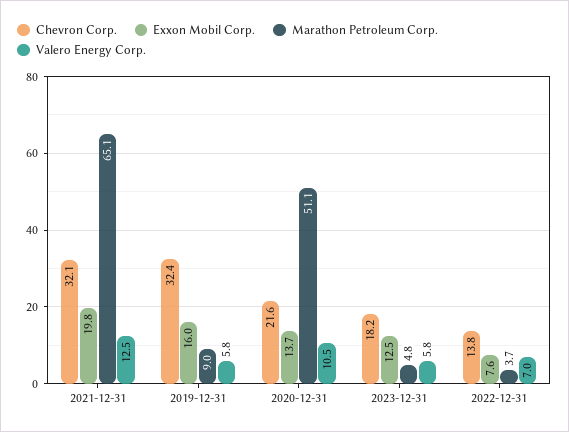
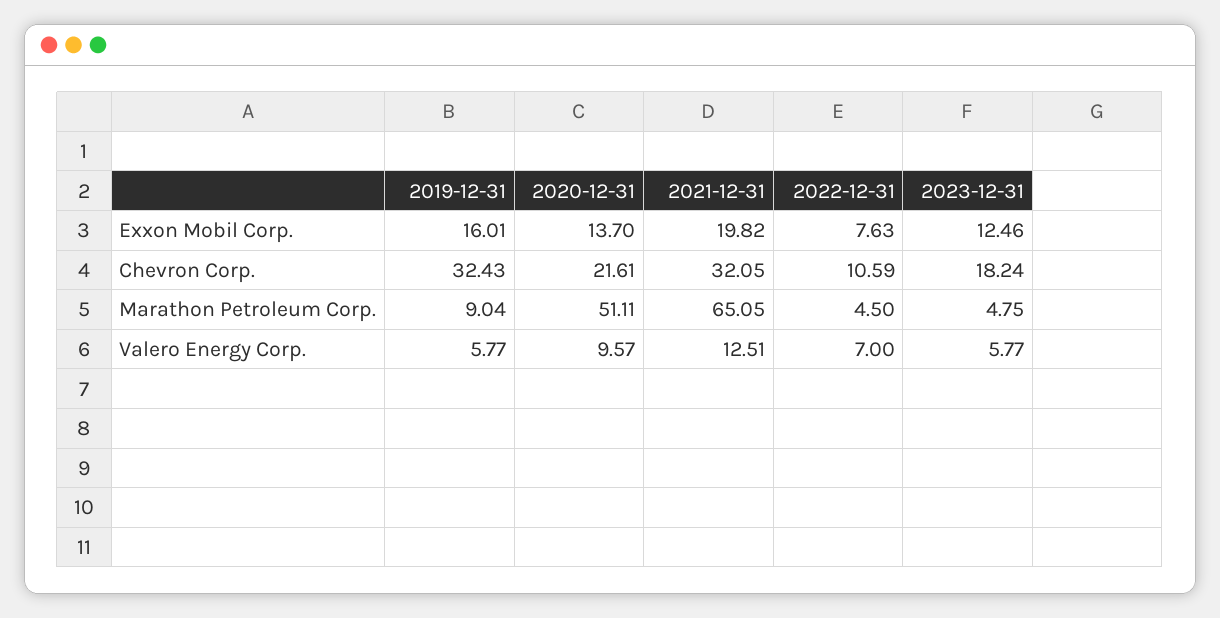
  {
    "Chevron Corp.": {
      "2021-12-31": 32.05,
      "2019-12-31": 32.43,
      "2020-12-31": 21.61,
      "2023-12-31": 18.24,
-     "2022-12-31": 13.8
+     "2022-12-31": 10.59
    },
    "Exxon Mobil Corp.": {
      "2021-12-31": 19.82,
      "2019-12-31": 16.01,
      "2020-12-31": 13.7,
      "2023-12-31": 12.46,
      "2022-12-31": 7.63
    },
    "Marathon Petroleum Corp.": {
      "2021-12-31": 65.05,
      "2019-12-31": 9.04,
      "2020-12-31": 51.11,
      "2023-12-31": 4.75,
-     "2022-12-31": 3.7
+     "2022-12-31": 4.5
    },
    "Valero Energy Corp.": {
      "2021-12-31": 12.51,
      "2019-12-31": 5.77,
-     "2020-12-31": 10.5,
+     "2020-12-31": 9.57,
      "2023-12-31": 5.77,
      "2022-12-31": 7
    }
  }

